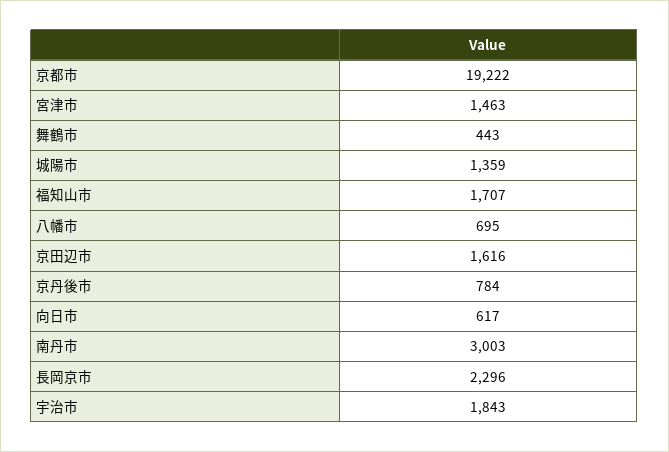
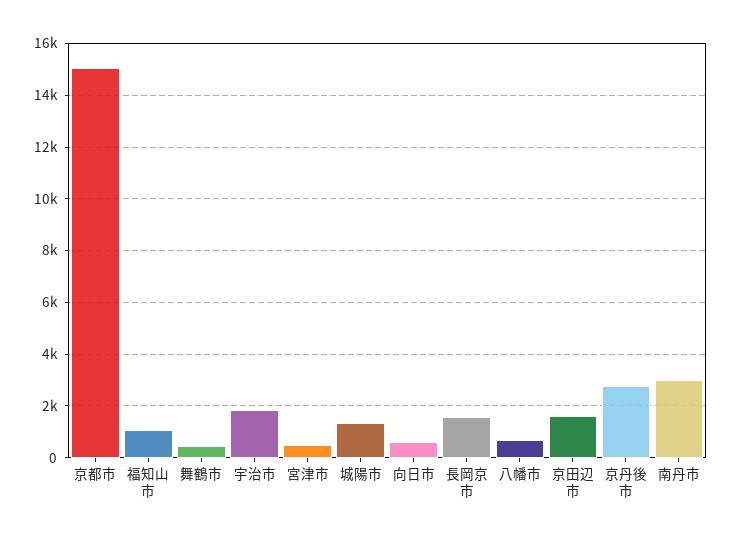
  {
-   "京都市": 19222,
+   "京都市": 15000,
-   "宮津市": 1463,
+   "宮津市": 500,
    "舞鶴市": 443,
    "城陽市": 1359,
-   "福知山市": 1707,
+   "福知山市": 1000,
    "八幡市": 695,
    "京田辺市": 1616,
-   "京丹後市": 784,
+   "京丹後市": 2750,
    "向日市": 617,
    "南丹市": 3003,
-   "長岡京市": 2296,
+   "長岡京市": 1500,
    "宇治市": 1843
  }

